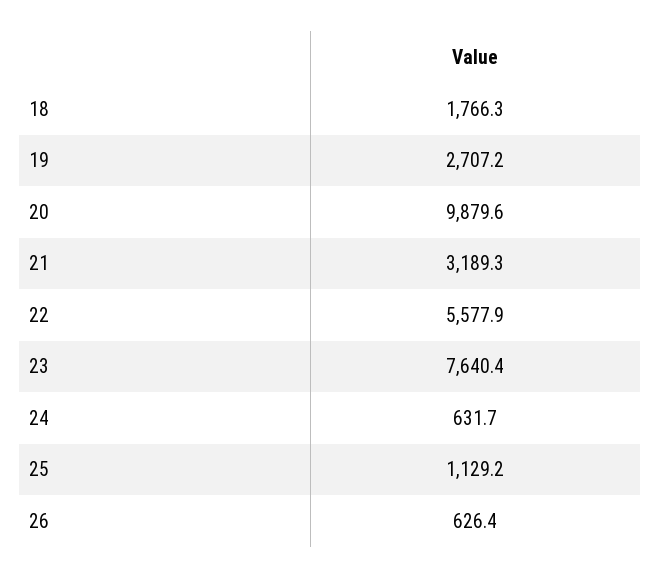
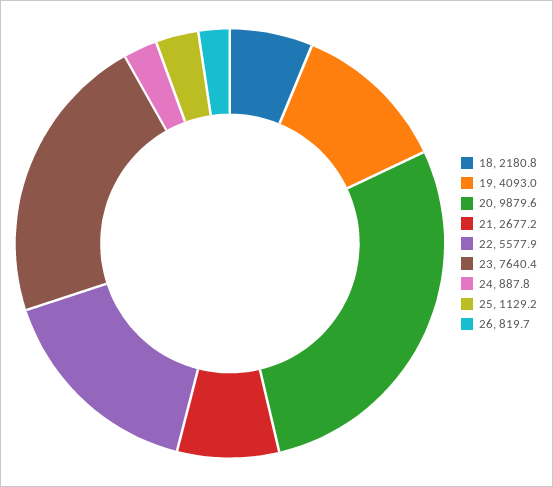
  {
-   "18": 1766.3,
+   "18": 2180.8,
-   "19": 2707.2,
+   "19": 4093,
    "20": 9879.6,
-   "21": 3189.3,
+   "21": 2677.2,
    "22": 5577.9,
    "23": 7640.4,
-   "24": 631.7,
+   "24": 887.8,
    "25": 1129.2,
-   "26": 626.4
+   "26": 819.7
  }

